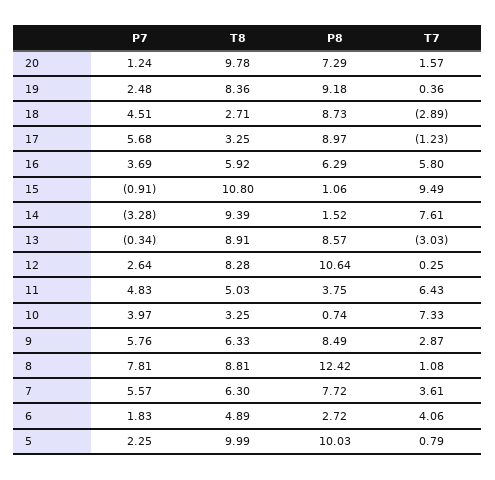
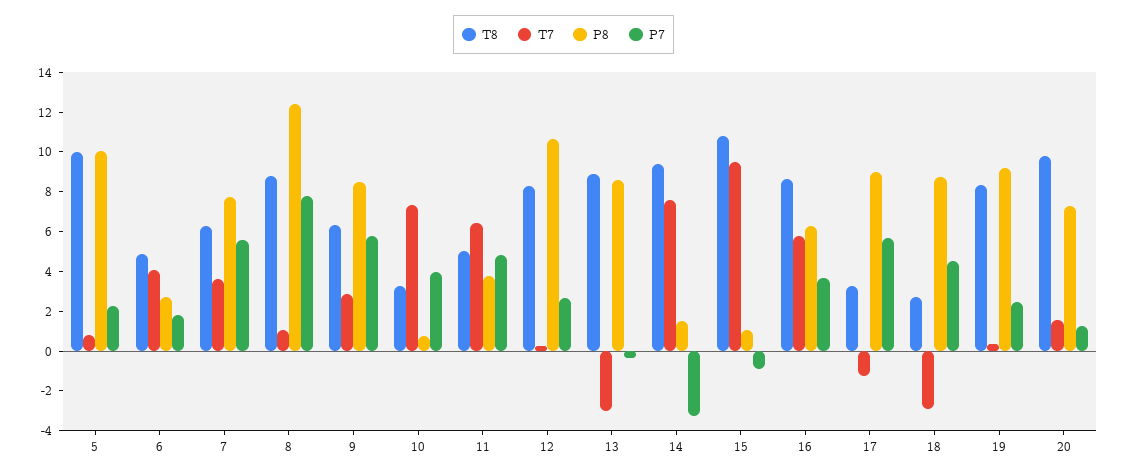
  {
    "P7": {
      "20": 1.24,
      "19": 2.48,
      "18": 4.51,
      "17": 5.68,
      "16": 3.69,
      "15": -0.91,
      "14": -3.28,
      "13": -0.34,
      "12": 2.64,
      "11": 4.83,
      "10": 3.97,
      "9": 5.76,
      "8": 7.81,
      "7": 5.57,
      "6": 1.83,
      "5": 2.25
    },
    "T8": {
      "20": 9.78,
      "19": 8.36,
      "18": 2.71,
      "17": 3.25,
-     "16": 5.92,
+     "16": 8.5,
      "15": 10.8,
      "14": 9.39,
      "13": 8.91,
      "12": 8.28,
      "11": 5.03,
      "10": 3.25,
      "9": 6.33,
      "8": 8.81,
      "7": 6.3,
      "6": 4.89,
      "5": 9.99
    },
    "P8": {
      "20": 7.29,
      "19": 9.18,
      "18": 8.73,
      "17": 8.97,
      "16": 6.29,
      "15": 1.06,
      "14": 1.52,
      "13": 8.57,
      "12": 10.64,
      "11": 3.75,
      "10": 0.74,
      "9": 8.49,
      "8": 12.42,
      "7": 7.72,
      "6": 2.72,
      "5": 10.03
    },
    "T7": {
      "20": 1.57,
      "19": 0.36,
      "18": -2.89,
      "17": -1.23,
      "16": 5.8,
      "15": 9.49,
      "14": 7.61,
      "13": -3.03,
      "12": 0.25,
      "11": 6.43,
      "10": 7.33,
      "9": 2.87,
      "8": 1.08,
      "7": 3.61,
      "6": 4.06,
      "5": 0.79
    }
  }

